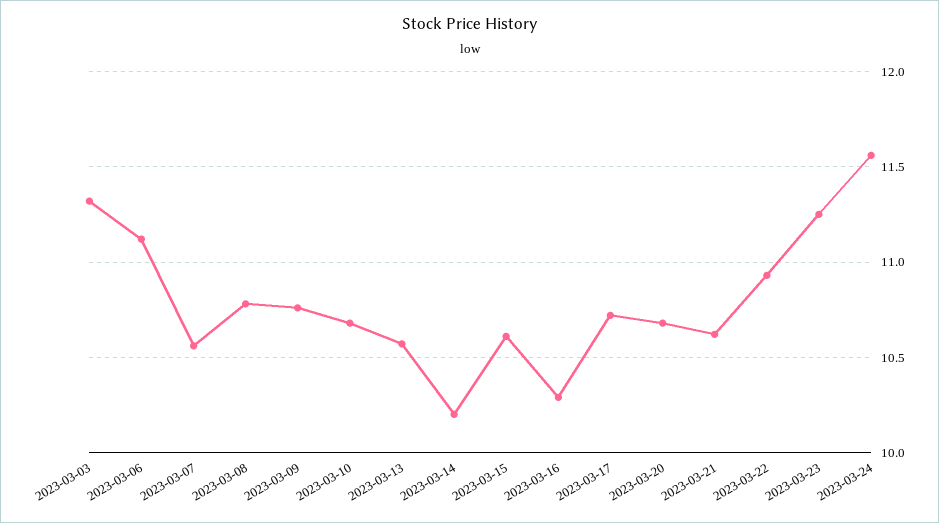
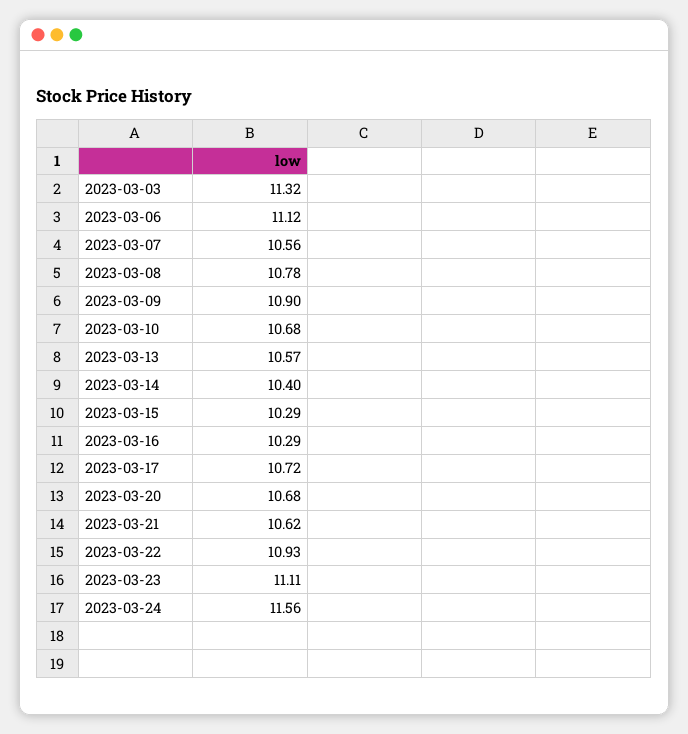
  {
    "2023-03-03": 11.32,
    "2023-03-06": 11.12,
    "2023-03-07": 10.56,
    "2023-03-08": 10.78,
-   "2023-03-09": 10.75,
+   "2023-03-09": 10.9,
    "2023-03-10": 10.68,
    "2023-03-13": 10.57,
-   "2023-03-14": 10.2,
+   "2023-03-14": 10.4,
-   "2023-03-15": 10.6,
+   "2023-03-15": 10.29,
    "2023-03-16": 10.29,
    "2023-03-17": 10.72,
    "2023-03-20": 10.68,
    "2023-03-21": 10.62,
    "2023-03-22": 10.93,
-   "2023-03-23": 11.25,
+   "2023-03-23": 11.11,
    "2023-03-24": 11.56
  }

